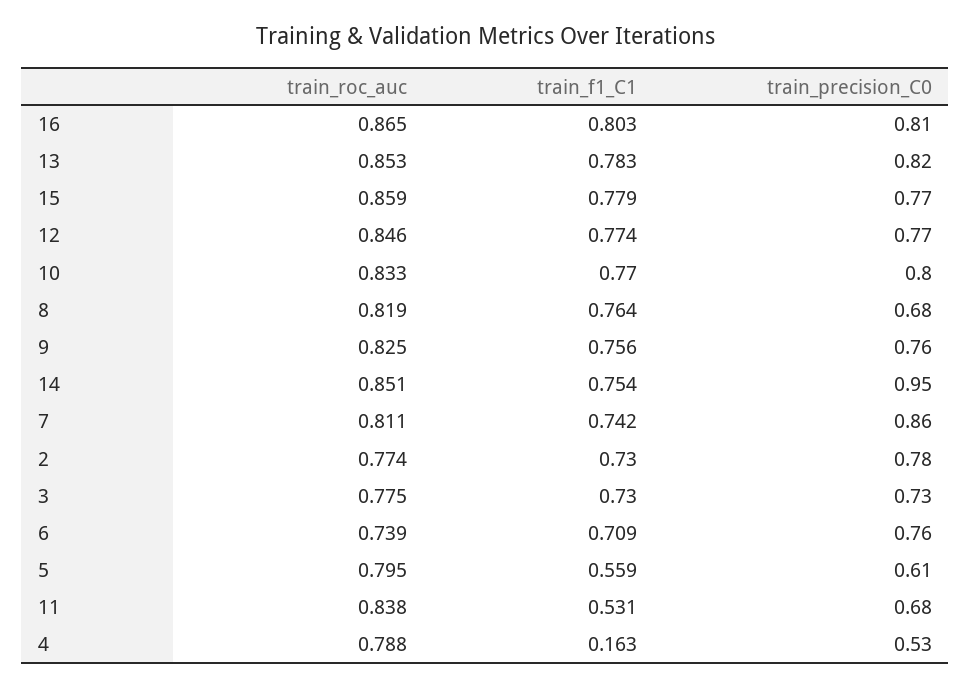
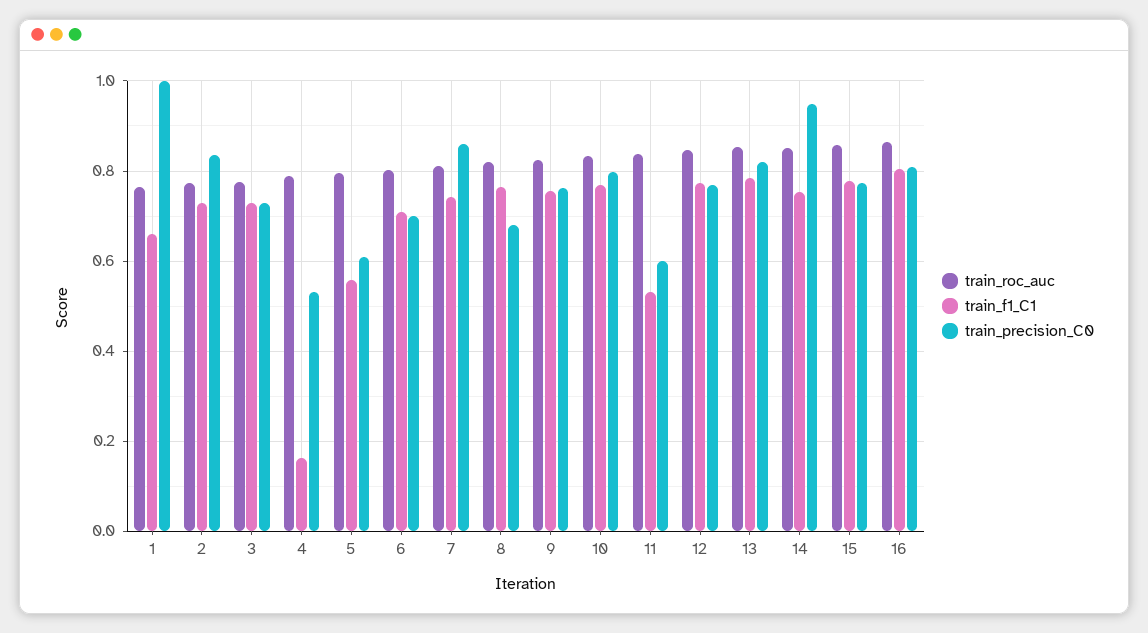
  {
    "train_roc_auc": {
      "16": 0.865,
      "13": 0.853,
      "15": 0.859,
      "12": 0.846,
      "10": 0.833,
      "8": 0.819,
      "9": 0.825,
      "14": 0.851,
      "7": 0.811,
      "2": 0.774,
      "3": 0.775,
-     "6": 0.739,
+     "6": 0.8,
      "5": 0.795,
      "11": 0.838,
-     "4": 0.788
+     "4": 0.788,
+     "1": 0.76
    },
    "train_f1_C1": {
      "16": 0.803,
      "13": 0.783,
      "15": 0.779,
      "12": 0.774,
      "10": 0.77,
      "8": 0.764,
      "9": 0.756,
      "14": 0.754,
      "7": 0.742,
      "2": 0.73,
      "3": 0.73,
      "6": 0.709,
      "5": 0.559,
      "11": 0.531,
-     "4": 0.163
+     "4": 0.163,
+     "1": 0.66
    },
    "train_precision_C0": {
      "16": 0.81,
      "13": 0.82,
      "15": 0.77,
      "12": 0.77,
      "10": 0.8,
      "8": 0.68,
      "9": 0.76,
      "14": 0.95,
      "7": 0.86,
-     "2": 0.78,
+     "2": 0.84,
      "3": 0.73,
-     "6": 0.76,
+     "6": 0.7,
      "5": 0.61,
-     "11": 0.68,
+     "11": 0.6,
-     "4": 0.53
+     "4": 0.53,
+     "1": 1
    }
  }

